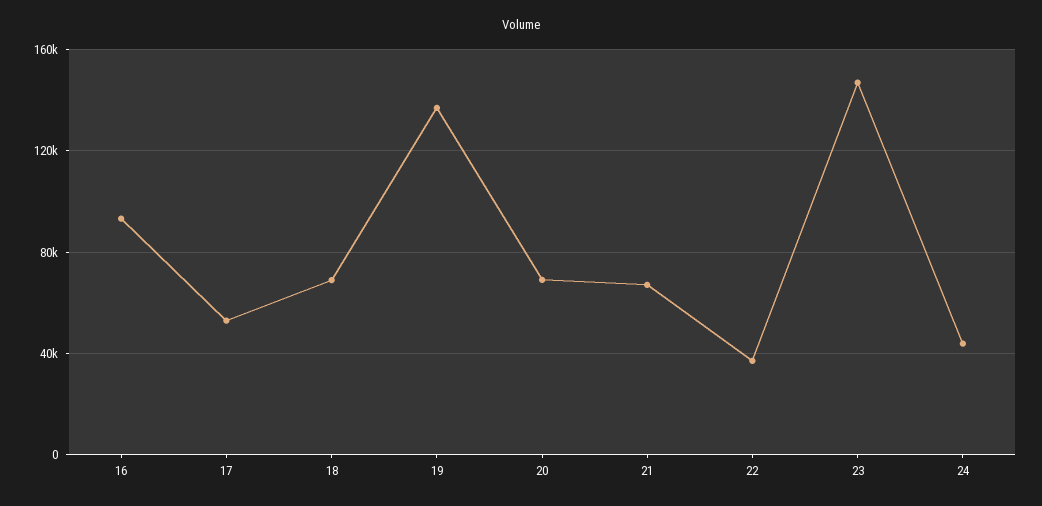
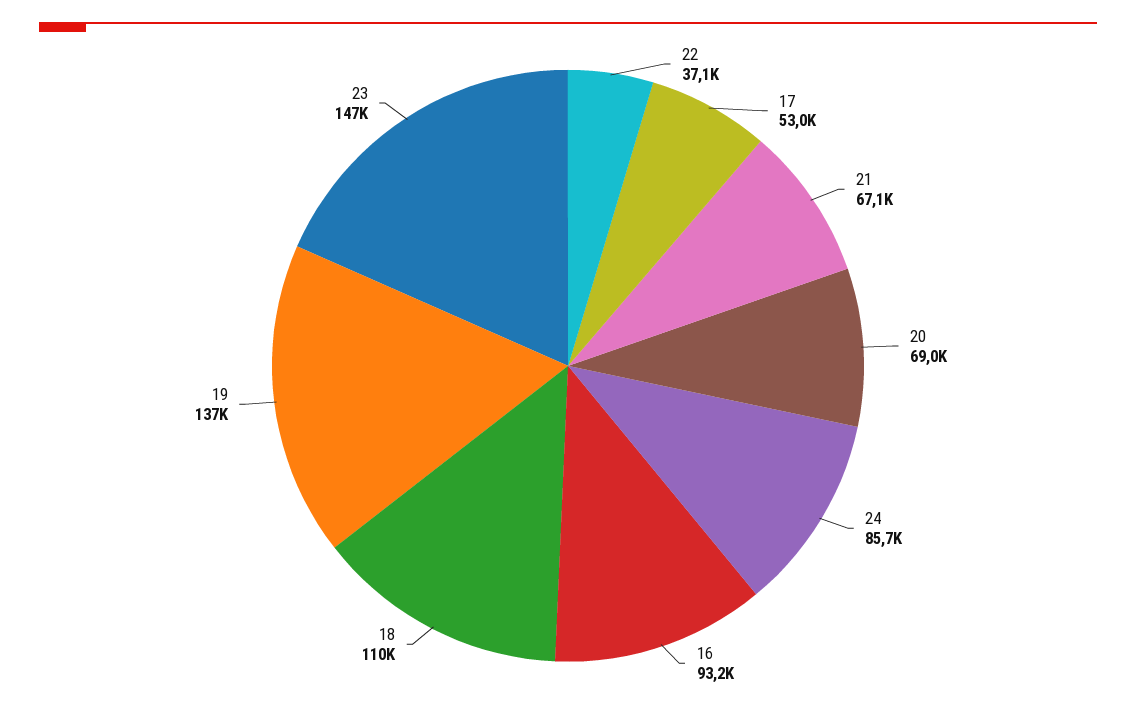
  {
    "16": 93200,
    "17": 53000,
-   "18": 70000,
+   "18": 110000,
    "19": 137000,
    "20": 69000,
    "21": 67100,
    "22": 37100,
    "23": 147000,
-   "24": 45000
+   "24": 85700
  }

